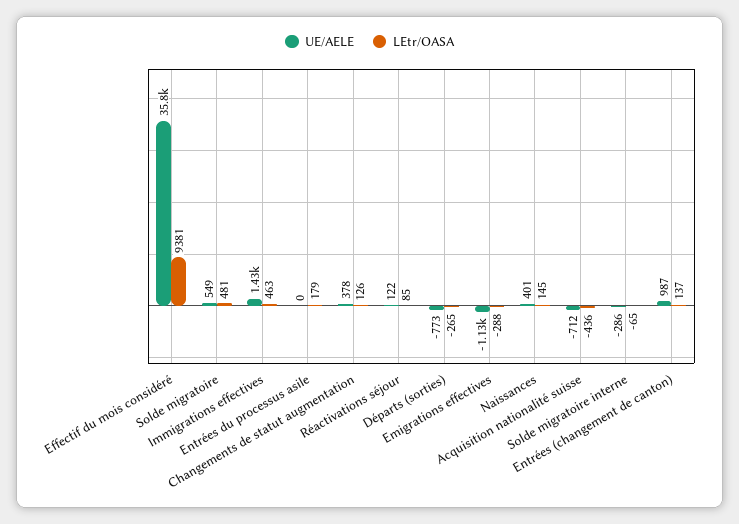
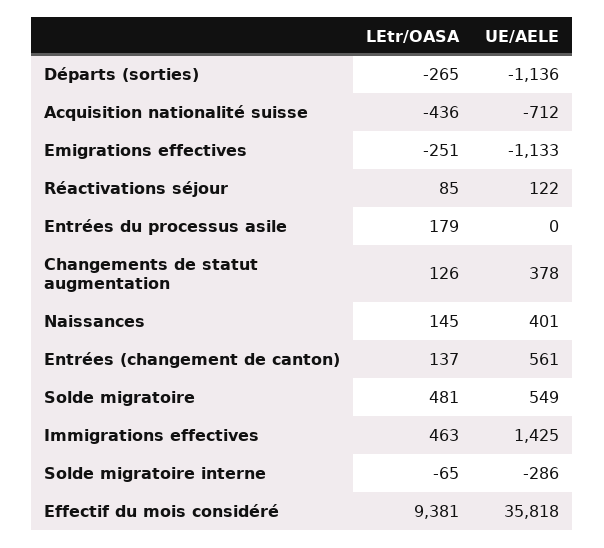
  {
    "UE/AELE": {
      "Effectif du mois considéré": 35818,
      "Solde migratoire": 549,
      "Immigrations effectives": 1425,
      "Entrées du processus asile": 0,
      "Changements de statut augmentation": 378,
      "Réactivations séjour": 122,
-     "Départs (sorties)": -773,
+     "Départs (sorties)": -1136,
      "Emigrations effectives": -1133,
      "Naissances": 401,
      "Acquisition nationalité suisse": -712,
      "Solde migratoire interne": -286,
-     "Entrées (changement de canton)": 987
+     "Entrées (changement de canton)": 561
    },
    "LEtr/OASA": {
      "Effectif du mois considéré": 9381,
      "Solde migratoire": 481,
      "Immigrations effectives": 463,
      "Entrées du processus asile": 179,
      "Changements de statut augmentation": 126,
      "Réactivations séjour": 85,
      "Départs (sorties)": -265,
-     "Emigrations effectives": -288,
+     "Emigrations effectives": -251,
      "Naissances": 145,
      "Acquisition nationalité suisse": -436,
      "Solde migratoire interne": -65,
      "Entrées (changement de canton)": 137
    }
  }

